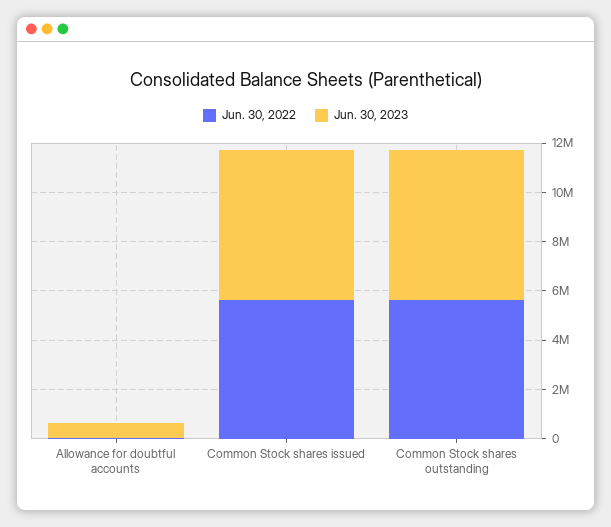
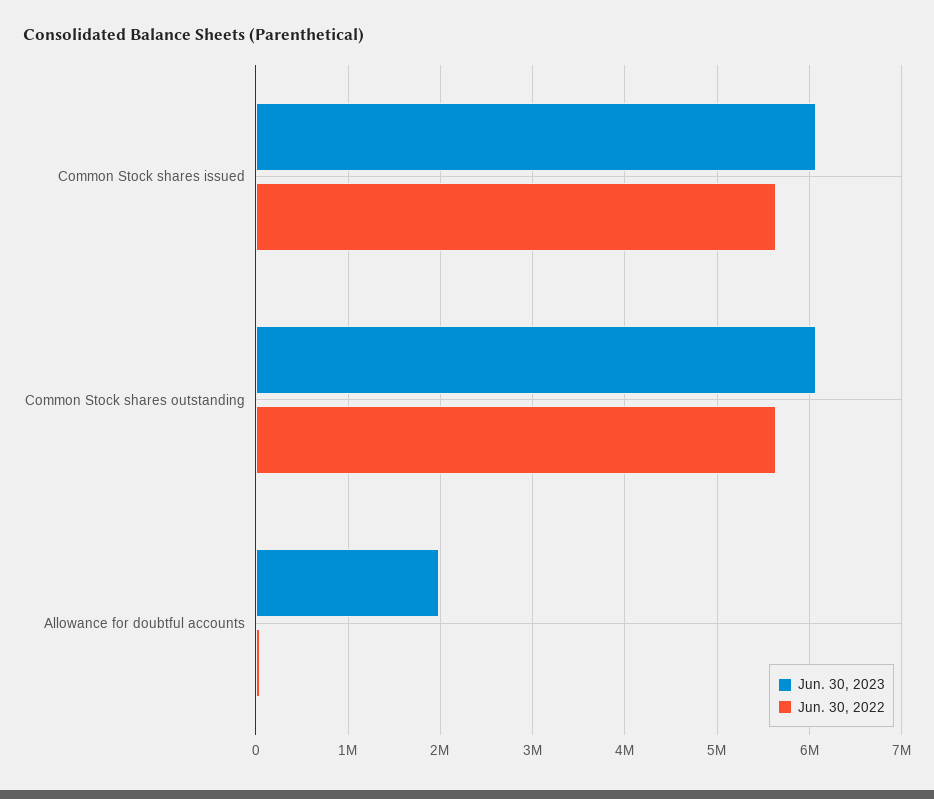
  {
    "Jun. 30, 2022": {
      "Allowance for doubtful accounts": 0,
      "Common Stock shares issued": 5600000,
      "Common Stock shares outstanding": 5600000
    },
    "Jun. 30, 2023": {
-     "Allowance for doubtful accounts": 500000,
+     "Allowance for doubtful accounts": 2000000,
      "Common Stock shares issued": 6100000,
      "Common Stock shares outstanding": 6100000
    }
  }

